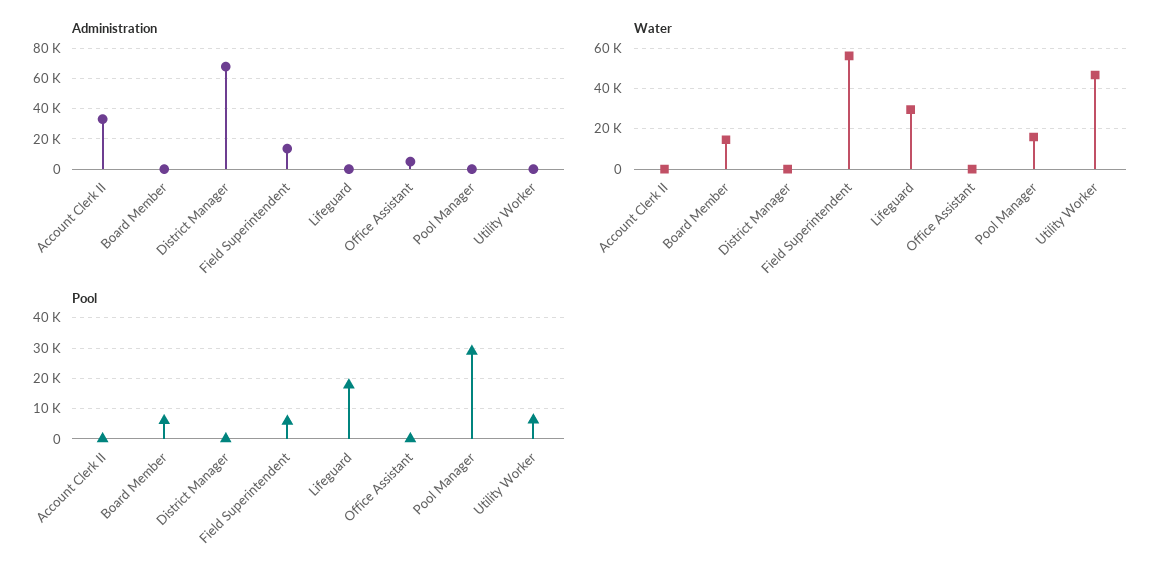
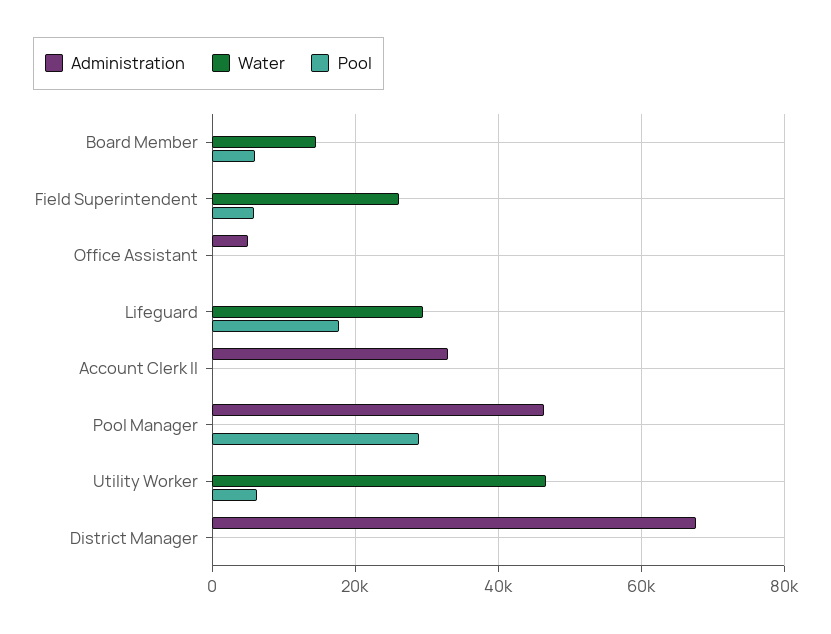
  {
    "Administration": {
      "Account Clerk II": 34000,
      "Board Member": 0,
      "District Manager": 68000,
-     "Field Superintendent": 15000,
+     "Field Superintendent": 0,
      "Lifeguard": 0,
      "Office Assistant": 4000,
-     "Pool Manager": 0,
+     "Pool Manager": 46000,
      "Utility Worker": 0
    },
    "Water": {
      "Account Clerk II": 0,
      "Board Member": 14000,
      "District Manager": 0,
-     "Field Superintendent": 55000,
+     "Field Superintendent": 26000,
      "Lifeguard": 30000,
      "Office Assistant": 0,
-     "Pool Manager": 15000,
+     "Pool Manager": 0,
      "Utility Worker": 46000
    },
    "Pool": {
      "Account Clerk II": 0,
      "Board Member": 6000,
      "District Manager": 0,
      "Field Superintendent": 6000,
      "Lifeguard": 18000,
      "Office Assistant": 0,
      "Pool Manager": 28000,
      "Utility Worker": 6000
    }
  }

